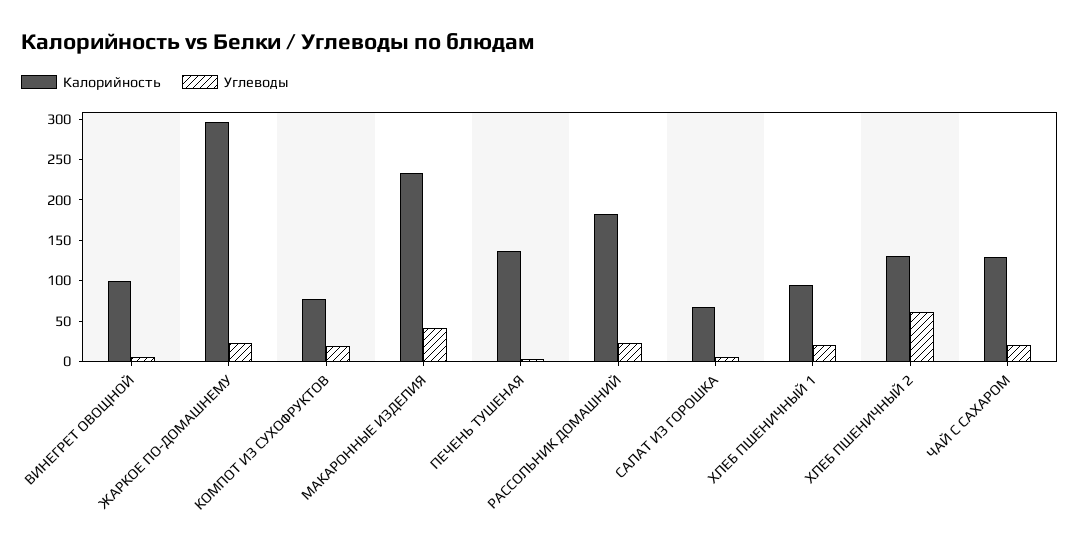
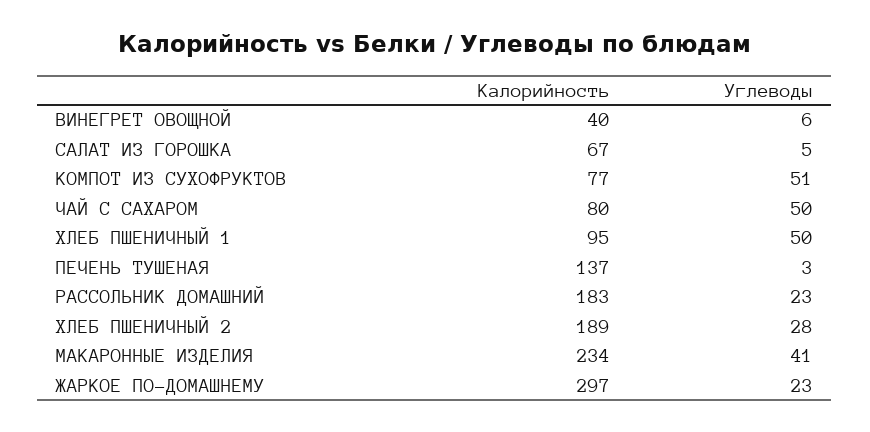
  {
    "Калорийность": {
-     "ВИНЕГРЕТ ОВОЩНОЙ": 100,
+     "ВИНЕГРЕТ ОВОЩНОЙ": 40,
      "ЖАРКОЕ ПО-ДОМАШНЕМУ": 297,
      "КОМПОТ ИЗ СУХОФРУКТОВ": 77,
      "МАКАРОННЫЕ ИЗДЕЛИЯ": 234,
      "ПЕЧЕНЬ ТУШЕНАЯ": 137,
      "РАССОЛЬНИК ДОМАШНИЙ": 183,
      "САЛАТ ИЗ ГОРОШКА": 67,
      "ХЛЕБ ПШЕНИЧНЫЙ 1": 95,
-     "ХЛЕБ ПШЕНИЧНЫЙ 2": 130,
+     "ХЛЕБ ПШЕНИЧНЫЙ 2": 189,
-     "ЧАЙ С САХАРОМ": 130
+     "ЧАЙ С САХАРОМ": 80
    },
    "Углеводы": {
      "ВИНЕГРЕТ ОВОЩНОЙ": 6,
      "ЖАРКОЕ ПО-ДОМАШНЕМУ": 23,
-     "КОМПОТ ИЗ СУХОФРУКТОВ": 20,
+     "КОМПОТ ИЗ СУХОФРУКТОВ": 51,
      "МАКАРОННЫЕ ИЗДЕЛИЯ": 41,
      "ПЕЧЕНЬ ТУШЕНАЯ": 3,
      "РАССОЛЬНИК ДОМАШНИЙ": 23,
      "САЛАТ ИЗ ГОРОШКА": 5,
-     "ХЛЕБ ПШЕНИЧНЫЙ 1": 20,
+     "ХЛЕБ ПШЕНИЧНЫЙ 1": 50,
-     "ХЛЕБ ПШЕНИЧНЫЙ 2": 60,
+     "ХЛЕБ ПШЕНИЧНЫЙ 2": 28,
-     "ЧАЙ С САХАРОМ": 20
+     "ЧАЙ С САХАРОМ": 50
    }
  }

